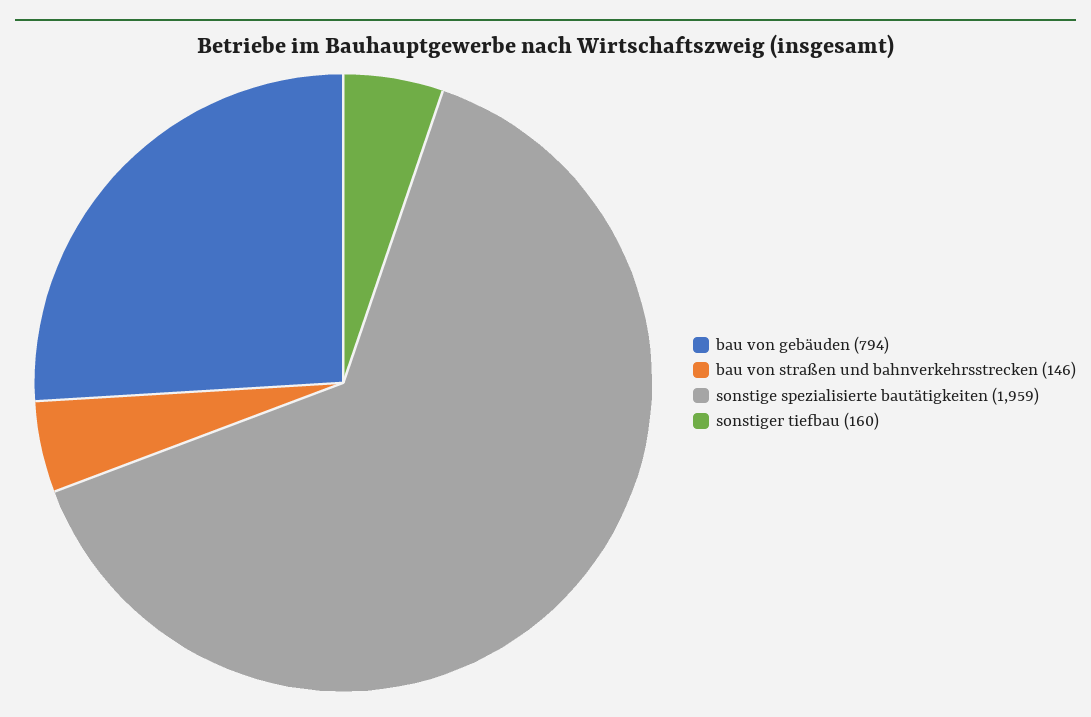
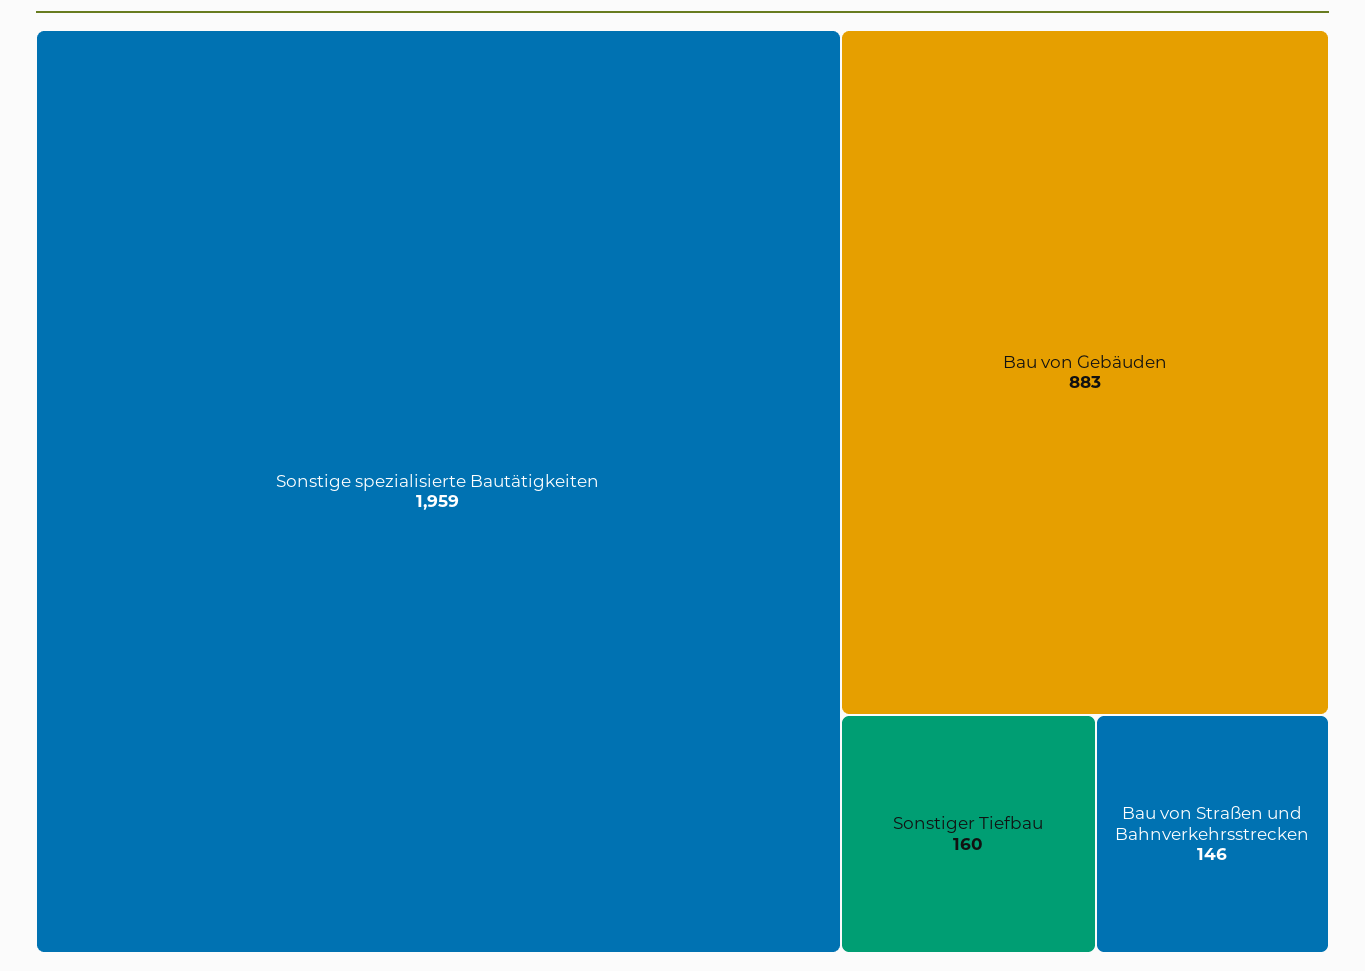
  {
-   "bau von gebäuden": 794,
+   "bau von gebäuden": 883,
    "bau von straßen und bahnverkehrsstrecken": 146,
    "sonstige spezialisierte bautätigkeiten": 1959,
    "sonstiger tiefbau": 160
  }

